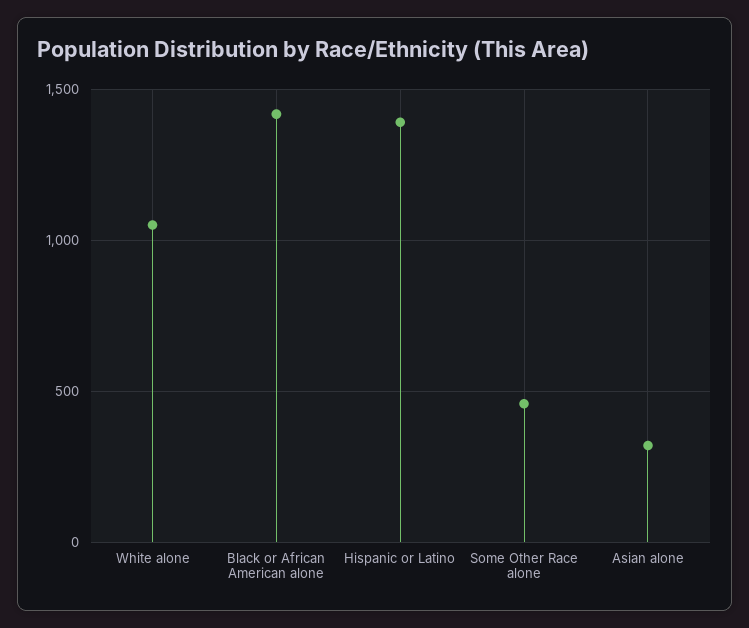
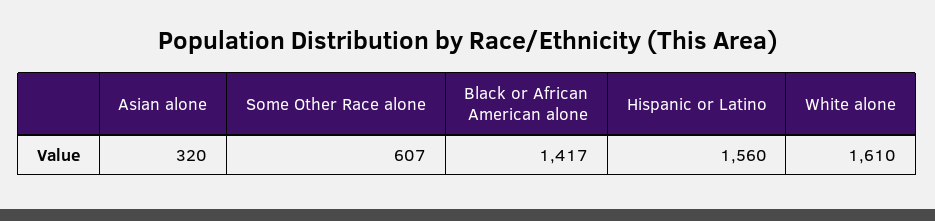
  {
-   "White alone": 1050,
+   "White alone": 1610,
    "Black or African American alone": 1417,
-   "Hispanic or Latino": 1400,
+   "Hispanic or Latino": 1560,
-   "Some Other Race alone": 450,
+   "Some Other Race alone": 607,
    "Asian alone": 320
  }

